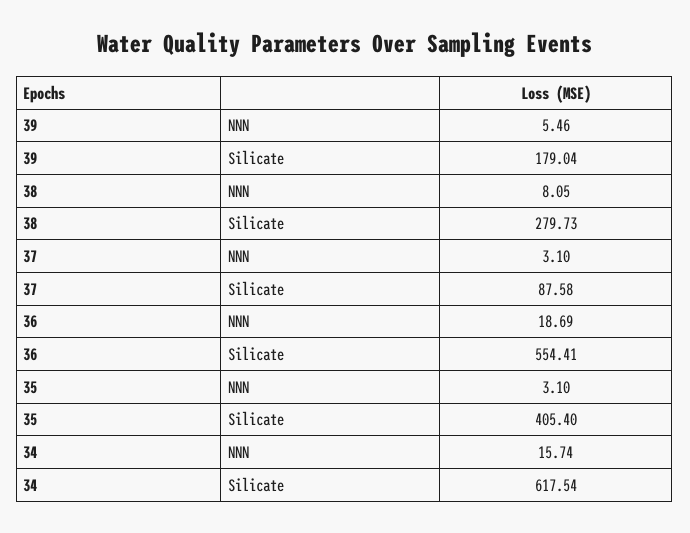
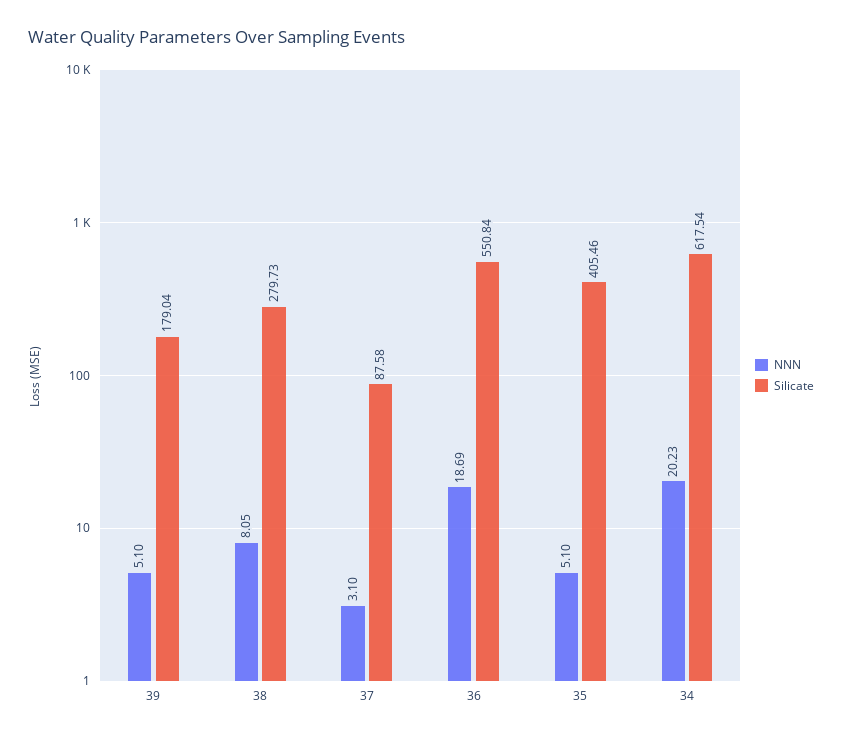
  {
    "NNN": {
-     "39": 5.46,
+     "39": 5.1,
      "38": 8.05,
      "37": 3.1,
      "36": 18.69,
-     "35": 3.1,
+     "35": 5.1,
-     "34": 15.74
+     "34": 20.23
    },
    "Silicate": {
      "39": 179.04,
      "38": 279.73,
      "37": 87.58,
-     "36": 554.41,
+     "36": 550.84,
-     "35": 405.4,
+     "35": 405.46,
      "34": 617.54
    }
  }

